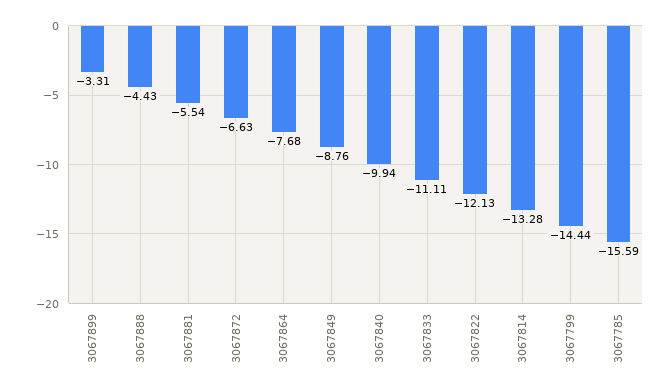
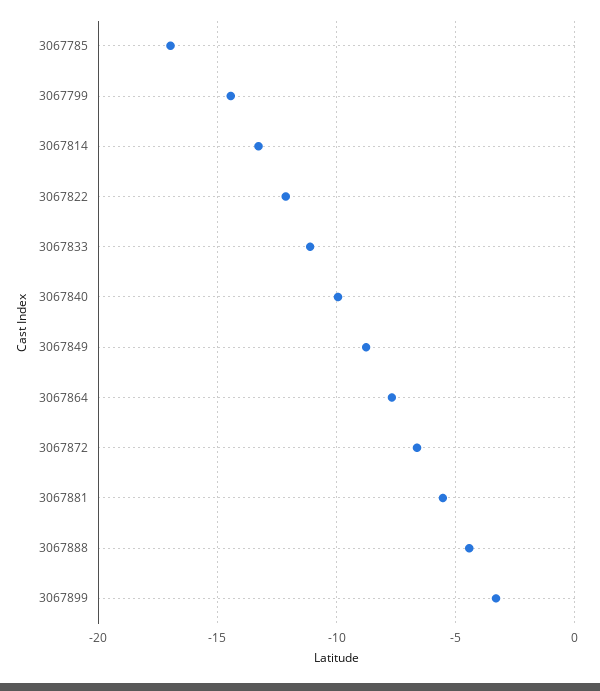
  {
    "3067899": -3.31,
    "3067888": -4.43,
    "3067881": -5.54,
    "3067872": -6.63,
    "3067864": -7.68,
    "3067849": -8.76,
    "3067840": -9.94,
    "3067833": -11.11,
    "3067822": -12.13,
    "3067814": -13.28,
    "3067799": -14.44,
-   "3067785": -15.59
+   "3067785": -17
  }

